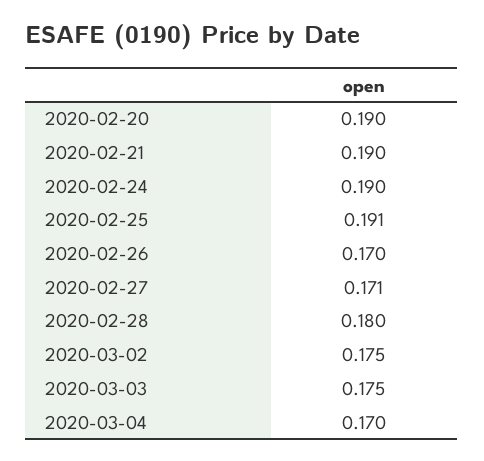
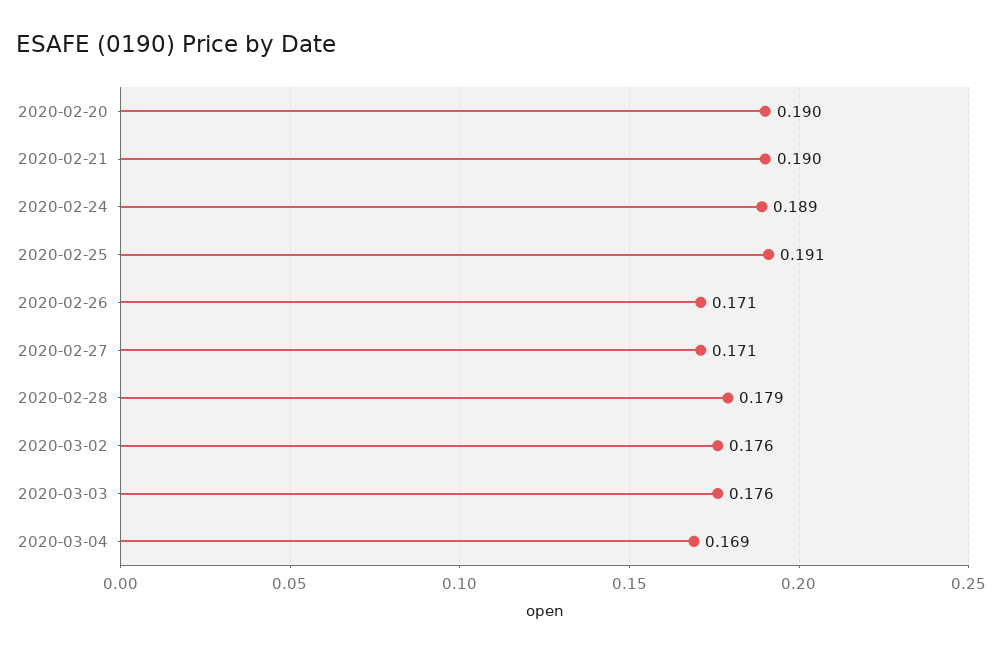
  {
    "2020-02-20": 0.19,
    "2020-02-21": 0.19,
-   "2020-02-24": 0.19,
+   "2020-02-24": 0.189,
    "2020-02-25": 0.191,
-   "2020-02-26": 0.17,
+   "2020-02-26": 0.171,
    "2020-02-27": 0.171,
-   "2020-02-28": 0.18,
+   "2020-02-28": 0.179,
-   "2020-03-02": 0.175,
+   "2020-03-02": 0.176,
-   "2020-03-03": 0.175,
+   "2020-03-03": 0.176,
-   "2020-03-04": 0.17
+   "2020-03-04": 0.169
  }

